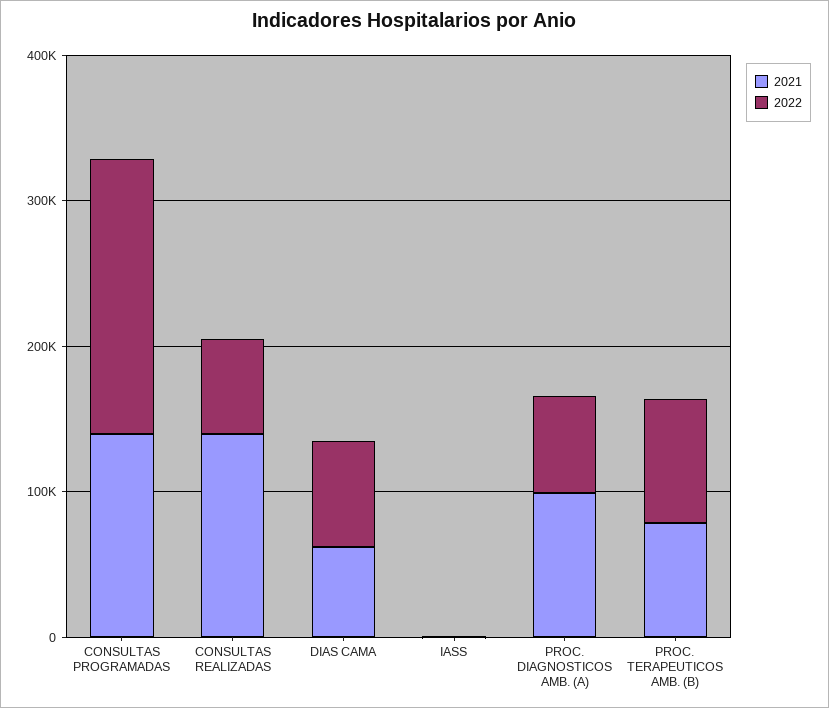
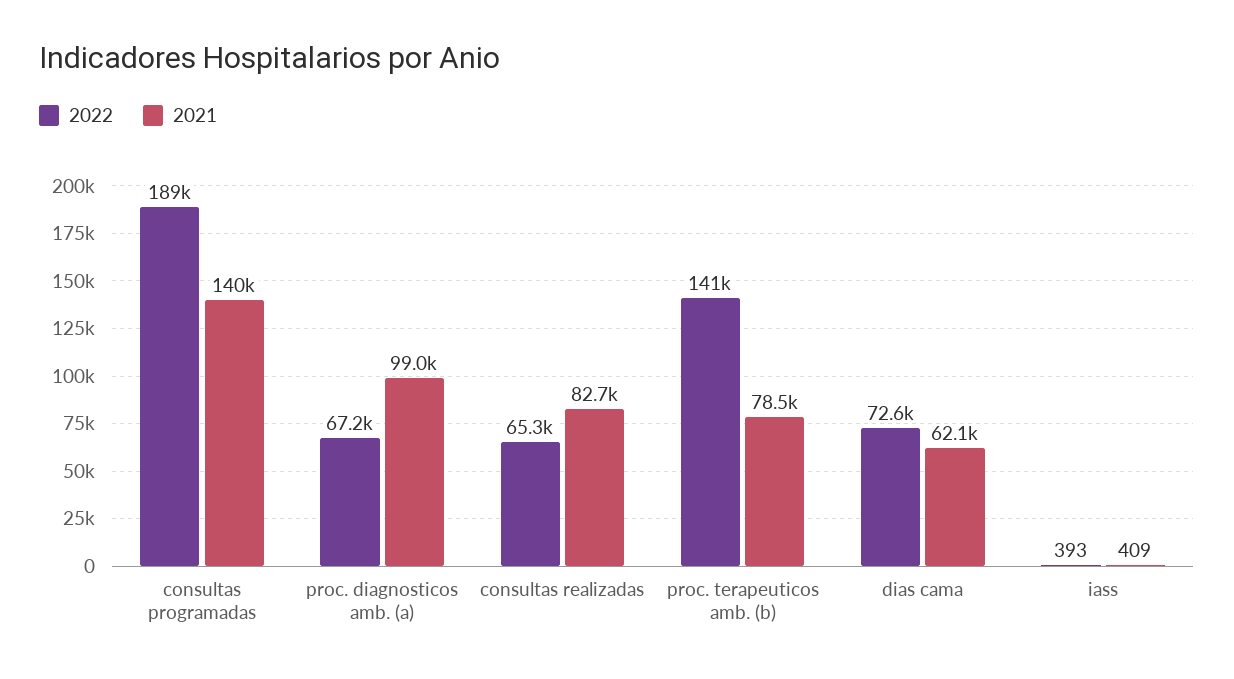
  {
    "2021": {
      "CONSULTAS PROGRAMADAS": 140000,
-     "CONSULTAS REALIZADAS": 140000,
+     "CONSULTAS REALIZADAS": 82700,
      "DIAS CAMA": 62100,
      "IASS": 409,
      "PROC. DIAGNOSTICOS AMB. (A)": 99000,
      "PROC. TERAPEUTICOS AMB. (B)": 78500
    },
    "2022": {
      "CONSULTAS PROGRAMADAS": 189000,
      "CONSULTAS REALIZADAS": 65300,
      "DIAS CAMA": 72600,
      "IASS": 393,
      "PROC. DIAGNOSTICOS AMB. (A)": 67200,
-     "PROC. TERAPEUTICOS AMB. (B)": 80000
+     "PROC. TERAPEUTICOS AMB. (B)": 141000
    }
  }

